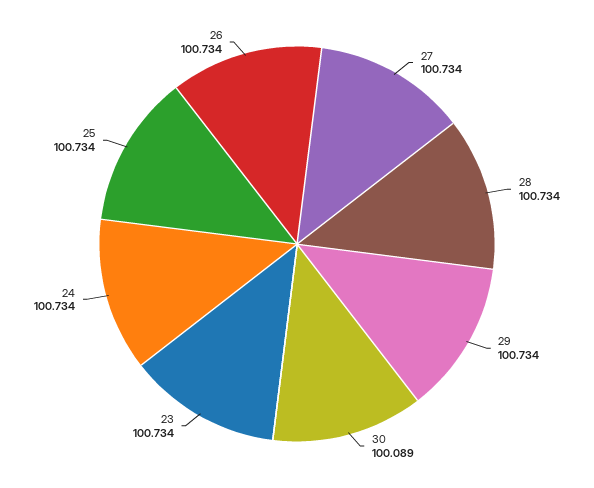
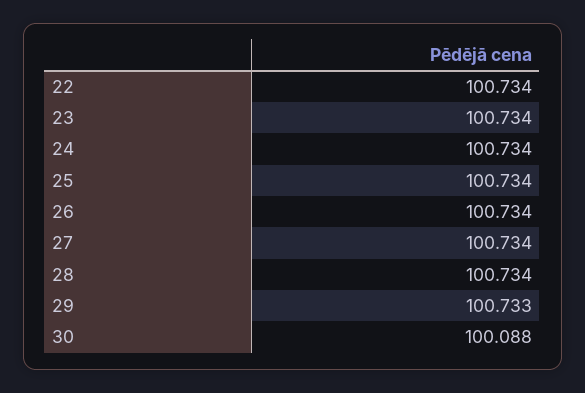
  {
    "27": 100.734,
    "28": 100.734,
-   "29": 100.734,
+   "29": 100.733,
-   "30": 100.089,
+   "30": 100.088,
    "23": 100.734,
    "24": 100.734,
    "25": 100.734,
-   "26": 100.734
+   "26": 100.734,
+   "22": 100.734
  }

